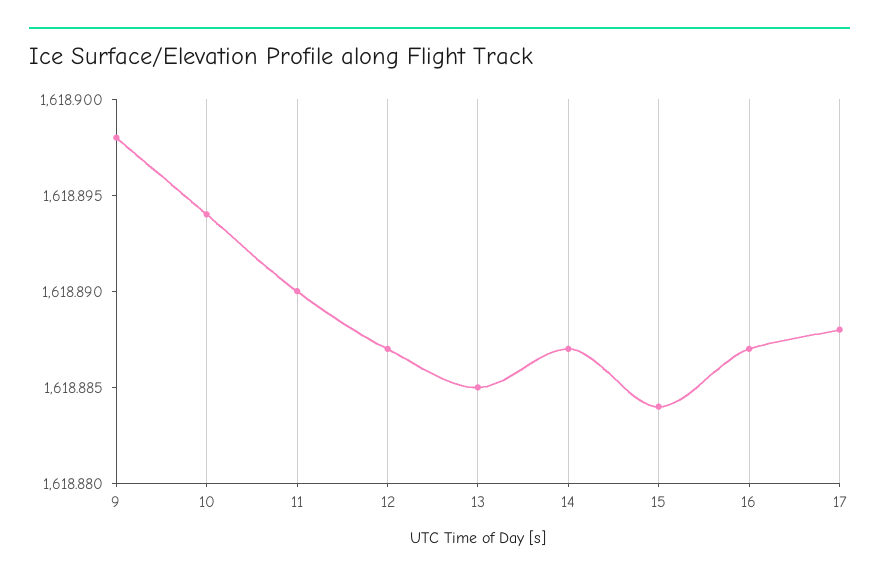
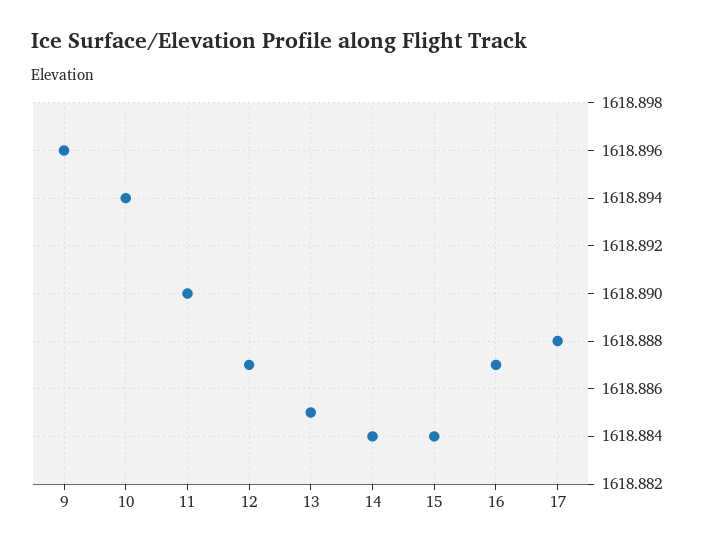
  {
-   "9": 1618.898,
+   "9": 1618.896,
    "10": 1618.894,
    "11": 1618.89,
    "12": 1618.887,
    "13": 1618.885,
-   "14": 1618.887,
+   "14": 1618.884,
    "15": 1618.884,
    "16": 1618.887,
    "17": 1618.888
  }

